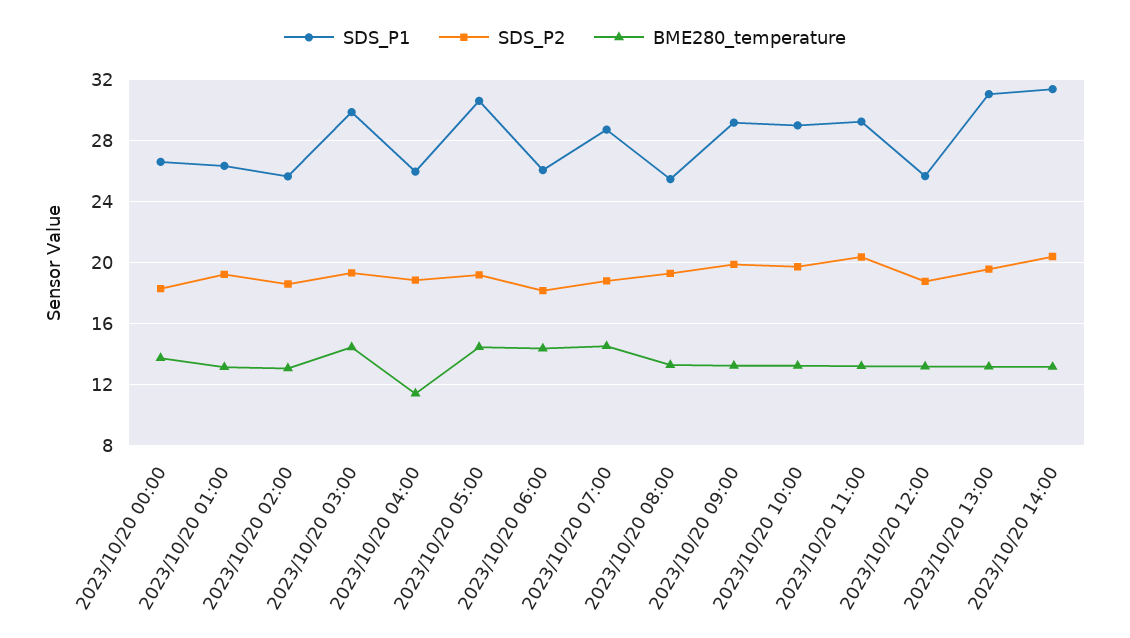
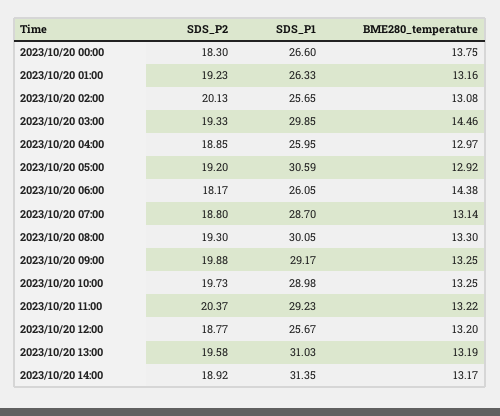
  {
    "SDS_P1": {
      "2023/10/20 00:00": 26.6,
      "2023/10/20 01:00": 26.33,
      "2023/10/20 02:00": 25.65,
      "2023/10/20 03:00": 29.85,
      "2023/10/20 04:00": 25.95,
      "2023/10/20 05:00": 30.59,
      "2023/10/20 06:00": 26.05,
      "2023/10/20 07:00": 28.7,
-     "2023/10/20 08:00": 25.5,
+     "2023/10/20 08:00": 30.05,
      "2023/10/20 09:00": 29.17,
      "2023/10/20 10:00": 28.98,
      "2023/10/20 11:00": 29.23,
      "2023/10/20 12:00": 25.67,
      "2023/10/20 13:00": 31.03,
      "2023/10/20 14:00": 31.35
    },
    "SDS_P2": {
      "2023/10/20 00:00": 18.3,
      "2023/10/20 01:00": 19.23,
-     "2023/10/20 02:00": 18.5,
+     "2023/10/20 02:00": 20.13,
      "2023/10/20 03:00": 19.33,
      "2023/10/20 04:00": 18.85,
      "2023/10/20 05:00": 19.2,
      "2023/10/20 06:00": 18.17,
      "2023/10/20 07:00": 18.8,
      "2023/10/20 08:00": 19.3,
      "2023/10/20 09:00": 19.88,
      "2023/10/20 10:00": 19.73,
      "2023/10/20 11:00": 20.37,
      "2023/10/20 12:00": 18.77,
      "2023/10/20 13:00": 19.58,
-     "2023/10/20 14:00": 20.5
+     "2023/10/20 14:00": 18.92
    },
    "BME280_temperature": {
      "2023/10/20 00:00": 13.75,
      "2023/10/20 01:00": 13.16,
      "2023/10/20 02:00": 13.08,
      "2023/10/20 03:00": 14.46,
-     "2023/10/20 04:00": 11.5,
+     "2023/10/20 04:00": 12.97,
-     "2023/10/20 05:00": 14.5,
+     "2023/10/20 05:00": 12.92,
      "2023/10/20 06:00": 14.38,
-     "2023/10/20 07:00": 14.5,
+     "2023/10/20 07:00": 13.14,
      "2023/10/20 08:00": 13.3,
      "2023/10/20 09:00": 13.25,
      "2023/10/20 10:00": 13.25,
      "2023/10/20 11:00": 13.22,
      "2023/10/20 12:00": 13.2,
      "2023/10/20 13:00": 13.19,
      "2023/10/20 14:00": 13.17
    }
  }

